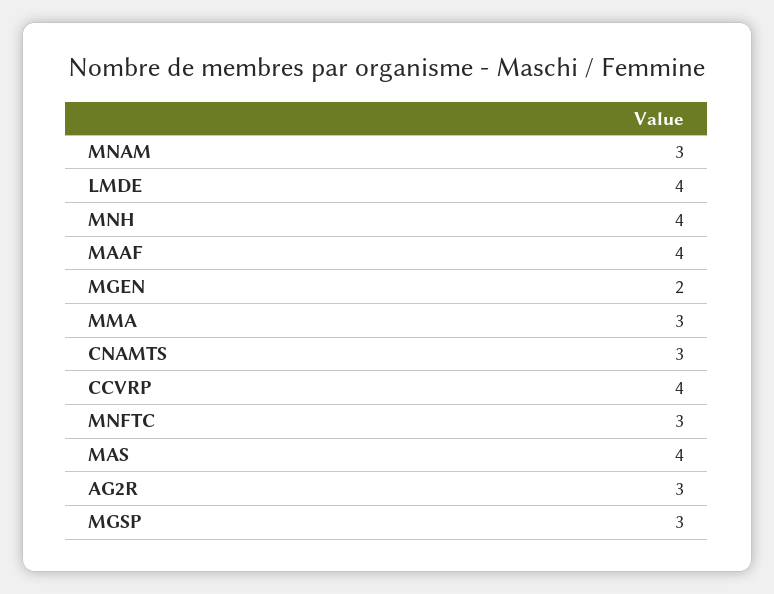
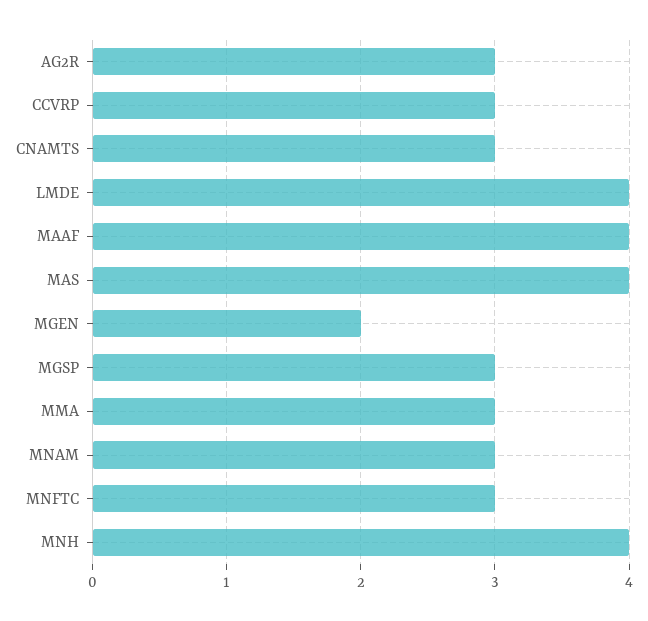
  {
    "MNAM": 3,
    "LMDE": 4,
    "MNH": 4,
    "MAAF": 4,
    "MGEN": 2,
    "MMA": 3,
    "CNAMTS": 3,
-   "CCVRP": 4,
+   "CCVRP": 3,
    "MNFTC": 3,
    "MAS": 4,
    "AG2R": 3,
    "MGSP": 3
  }

